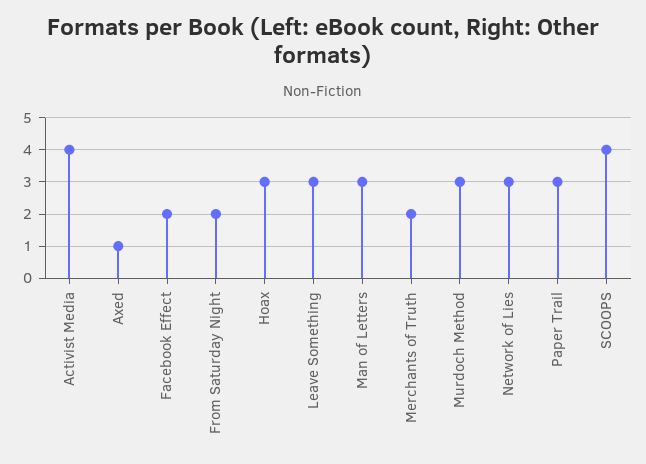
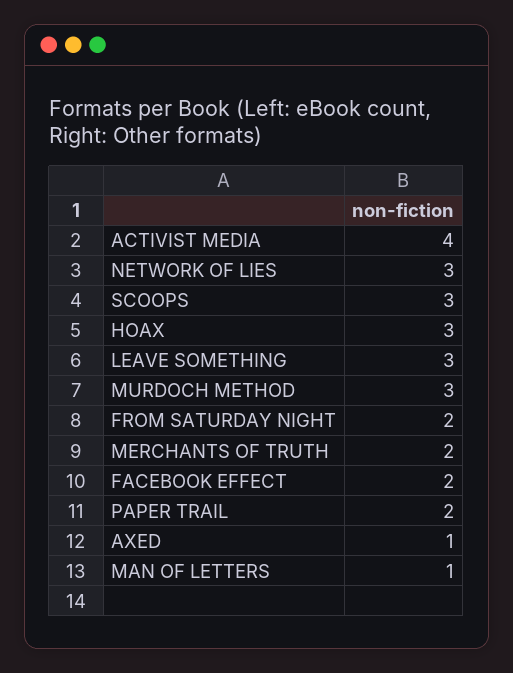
  {
    "Activist Media": 4,
    "Axed": 1,
    "Facebook Effect": 2,
    "From Saturday Night": 2,
    "Hoax": 3,
    "Leave Something": 3,
-   "Man of Letters": 3,
+   "Man of Letters": 1,
    "Merchants of Truth": 2,
    "Murdoch Method": 3,
    "Network of Lies": 3,
-   "Paper Trail": 3,
+   "Paper Trail": 2,
-   "SCOOPS": 4
+   "SCOOPS": 3
  }

